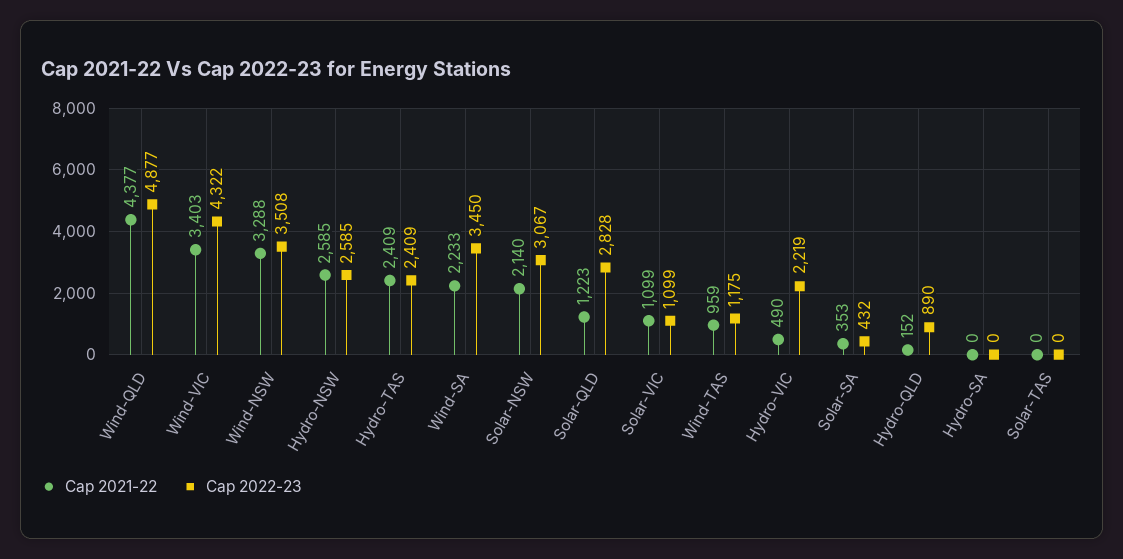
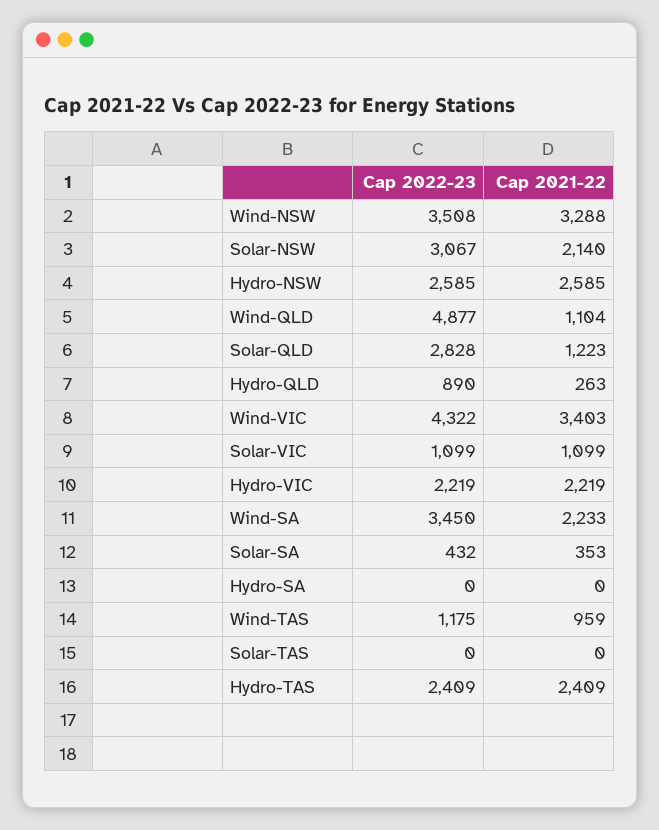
  {
    "Cap 2021-22": {
-     "Wind-QLD": 4377,
+     "Wind-QLD": 1104,
      "Wind-VIC": 3403,
      "Wind-NSW": 3288,
      "Hydro-NSW": 2585,
      "Hydro-TAS": 2409,
      "Wind-SA": 2233,
      "Solar-NSW": 2140,
      "Solar-QLD": 1223,
      "Solar-VIC": 1099,
      "Wind-TAS": 959,
-     "Hydro-VIC": 490,
+     "Hydro-VIC": 2219,
      "Solar-SA": 353,
-     "Hydro-QLD": 152,
+     "Hydro-QLD": 263,
      "Hydro-SA": 0,
      "Solar-TAS": 0
    },
    "Cap 2022-23": {
      "Wind-QLD": 4877,
      "Wind-VIC": 4322,
      "Wind-NSW": 3508,
      "Hydro-NSW": 2585,
      "Hydro-TAS": 2409,
      "Wind-SA": 3450,
      "Solar-NSW": 3067,
      "Solar-QLD": 2828,
      "Solar-VIC": 1099,
      "Wind-TAS": 1175,
      "Hydro-VIC": 2219,
      "Solar-SA": 432,
      "Hydro-QLD": 890,
      "Hydro-SA": 0,
      "Solar-TAS": 0
    }
  }

